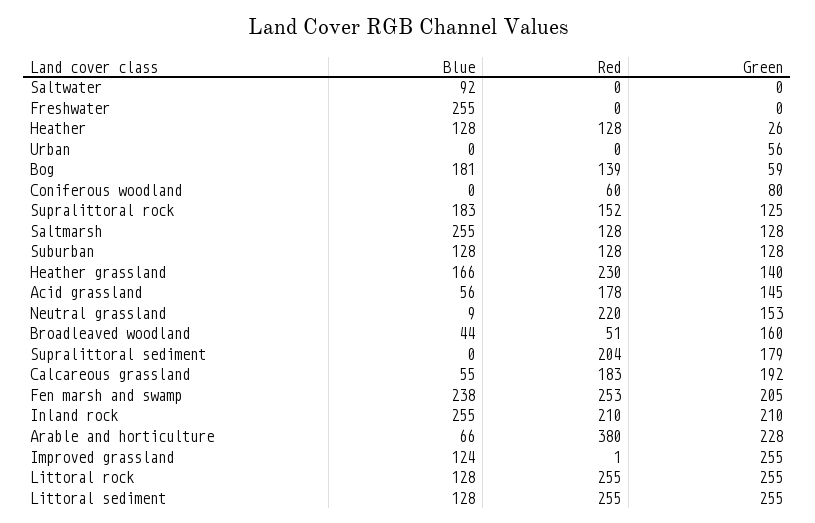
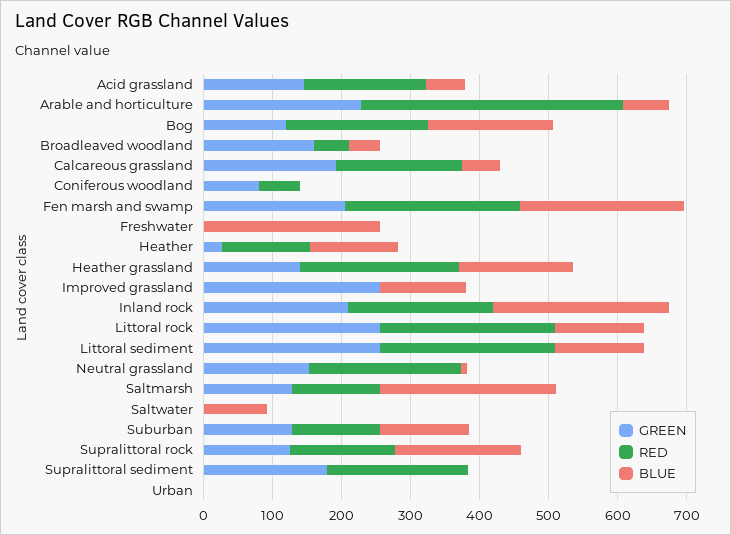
  {
    "Blue": {
      "Saltwater": 92,
      "Freshwater": 255,
      "Heather": 128,
      "Urban": 0,
      "Bog": 181,
      "Coniferous woodland": 0,
      "Supralittoral rock": 183,
      "Saltmarsh": 255,
      "Suburban": 128,
      "Heather grassland": 166,
      "Acid grassland": 56,
      "Neutral grassland": 9,
      "Broadleaved woodland": 44,
      "Supralittoral sediment": 0,
      "Calcareous grassland": 55,
      "Fen marsh and swamp": 238,
      "Inland rock": 255,
      "Arable and horticulture": 66,
      "Improved grassland": 124,
      "Littoral rock": 128,
      "Littoral sediment": 128
    },
    "Red": {
      "Saltwater": 0,
      "Freshwater": 0,
      "Heather": 128,
      "Urban": 0,
-     "Bog": 139,
+     "Bog": 200,
      "Coniferous woodland": 60,
      "Supralittoral rock": 152,
      "Saltmarsh": 128,
      "Suburban": 128,
      "Heather grassland": 230,
      "Acid grassland": 178,
      "Neutral grassland": 220,
      "Broadleaved woodland": 51,
      "Supralittoral sediment": 204,
      "Calcareous grassland": 183,
      "Fen marsh and swamp": 253,
      "Inland rock": 210,
      "Arable and horticulture": 380,
      "Improved grassland": 1,
      "Littoral rock": 255,
      "Littoral sediment": 255
    },
    "Green": {
      "Saltwater": 0,
      "Freshwater": 0,
      "Heather": 26,
-     "Urban": 56,
+     "Urban": 0,
-     "Bog": 59,
+     "Bog": 120,
      "Coniferous woodland": 80,
      "Supralittoral rock": 125,
      "Saltmarsh": 128,
      "Suburban": 128,
      "Heather grassland": 140,
      "Acid grassland": 145,
      "Neutral grassland": 153,
      "Broadleaved woodland": 160,
      "Supralittoral sediment": 179,
      "Calcareous grassland": 192,
      "Fen marsh and swamp": 205,
      "Inland rock": 210,
      "Arable and horticulture": 228,
      "Improved grassland": 255,
      "Littoral rock": 255,
      "Littoral sediment": 255
    }
  }

